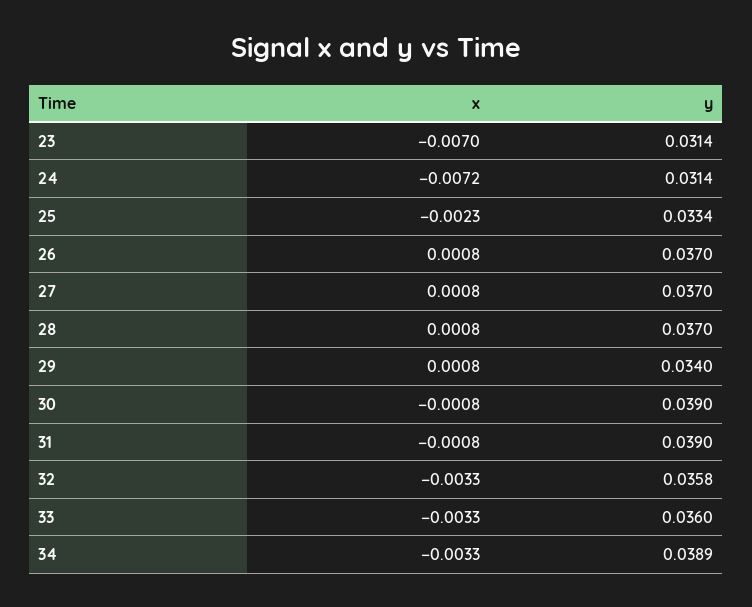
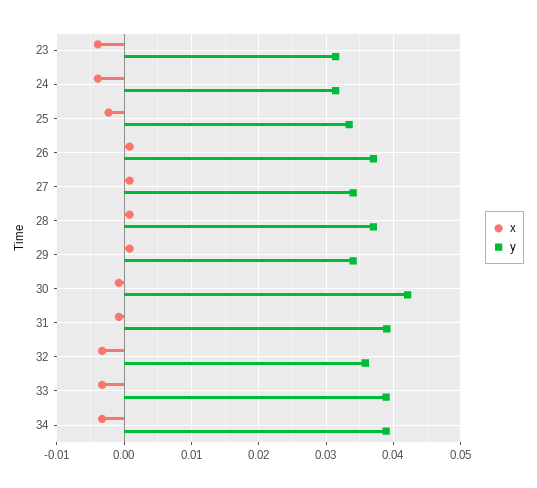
  {
    "x": {
-     "23": -0.007,
+     "23": -0.004,
-     "24": -0.0072,
+     "24": -0.004,
      "25": -0.0023,
      "26": 0.0008,
      "27": 0.0008,
      "28": 0.0008,
      "29": 0.0008,
      "30": -0.0008,
      "31": -0.0008,
      "32": -0.0033,
      "33": -0.0033,
      "34": -0.0033
    },
    "y": {
      "23": 0.0314,
      "24": 0.0314,
      "25": 0.0334,
      "26": 0.037,
-     "27": 0.037,
+     "27": 0.034,
      "28": 0.037,
      "29": 0.034,
-     "30": 0.039,
+     "30": 0.042,
      "31": 0.039,
      "32": 0.0358,
-     "33": 0.036,
+     "33": 0.039,
      "34": 0.0389
    }
  }

